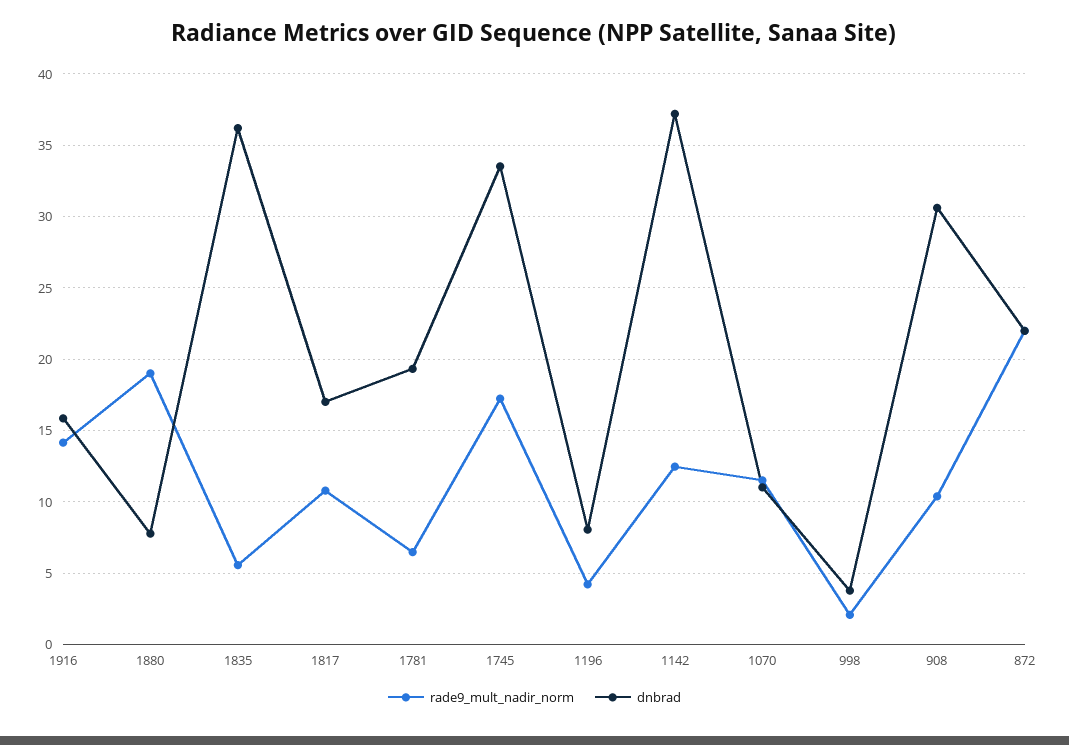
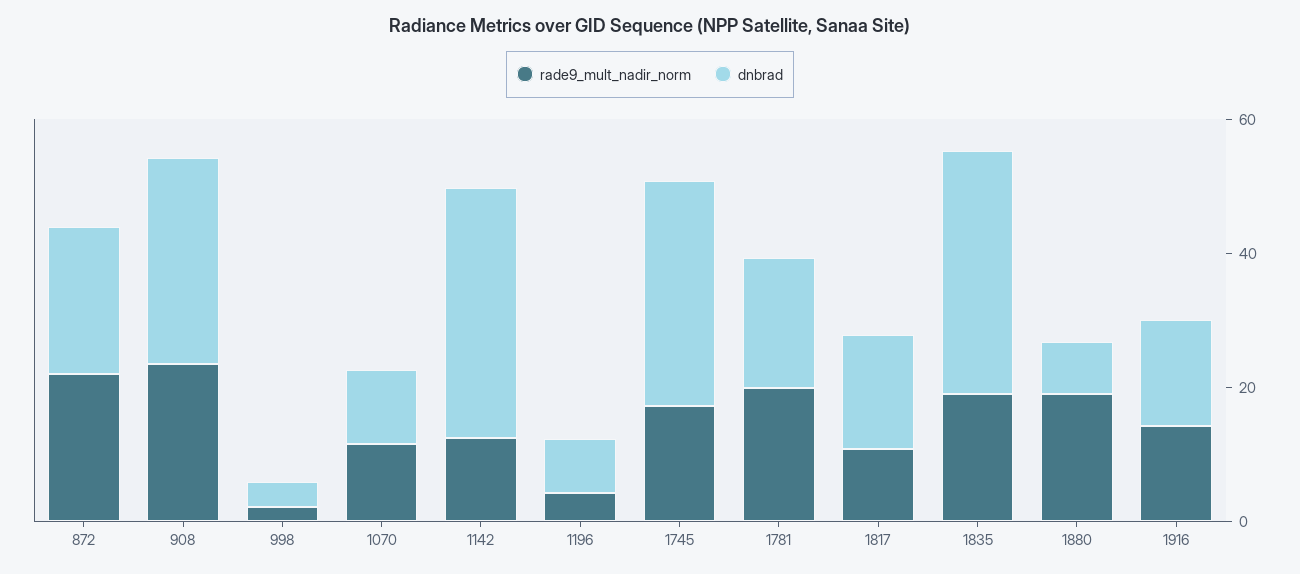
  {
    "rade9_mult_nadir_norm": {
      "1916": 14,
      "1880": 19,
-     "1835": 5.5,
+     "1835": 20,
      "1817": 11,
-     "1781": 6.5,
+     "1781": 20,
      "1745": 17.5,
      "1196": 4,
      "1142": 12.5,
      "1070": 11.5,
      "998": 2,
-     "908": 10.5,
+     "908": 25,
      "872": 22
    },
    "dnbrad": {
      "1916": 16,
      "1880": 8,
      "1835": 36,
      "1817": 17,
      "1781": 19.5,
      "1745": 33.5,
      "1196": 8,
      "1142": 37,
      "1070": 11,
      "998": 4,
      "908": 30.5,
      "872": 22
    }
  }

